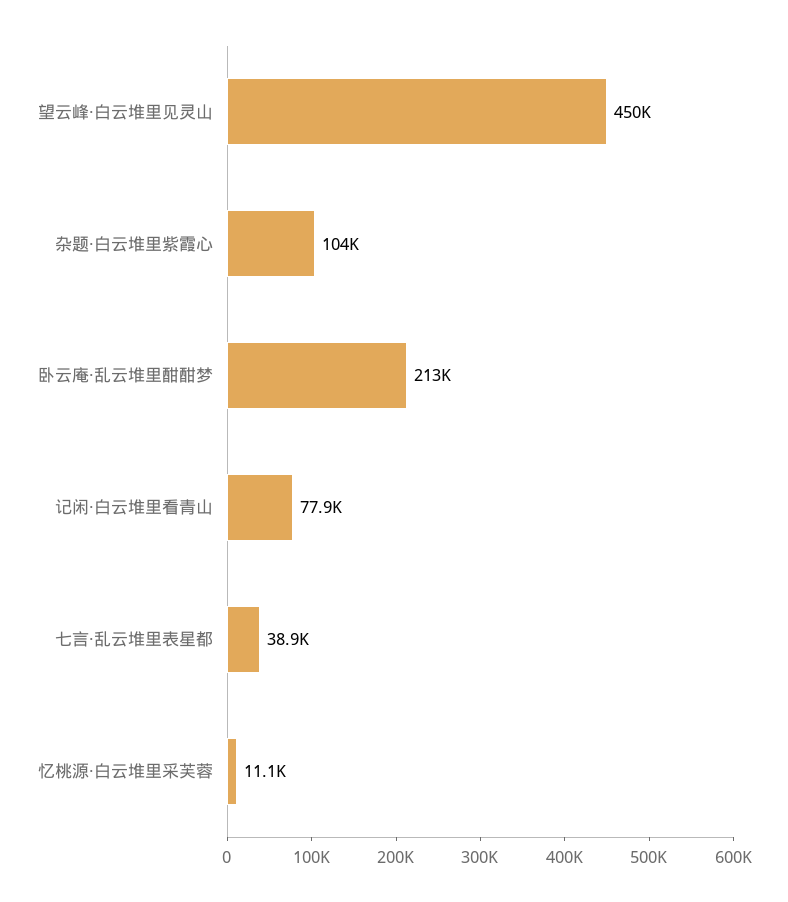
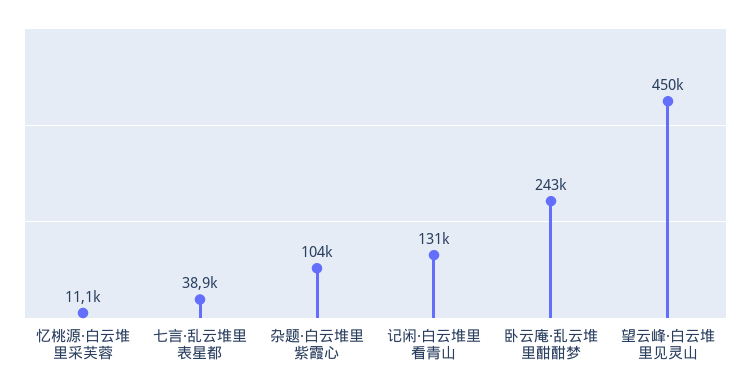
  {
    "望云峰·白云堆里见灵山": 450000,
    "杂题·白云堆里紫霞心": 104000,
-   "卧云庵·乱云堆里酣酣梦": 213000,
+   "卧云庵·乱云堆里酣酣梦": 243000,
-   "记闲·白云堆里看青山": 77900,
+   "记闲·白云堆里看青山": 131000,
    "七言·乱云堆里表星都": 38900,
    "忆桃源·白云堆里采芙蓉": 11100
  }

